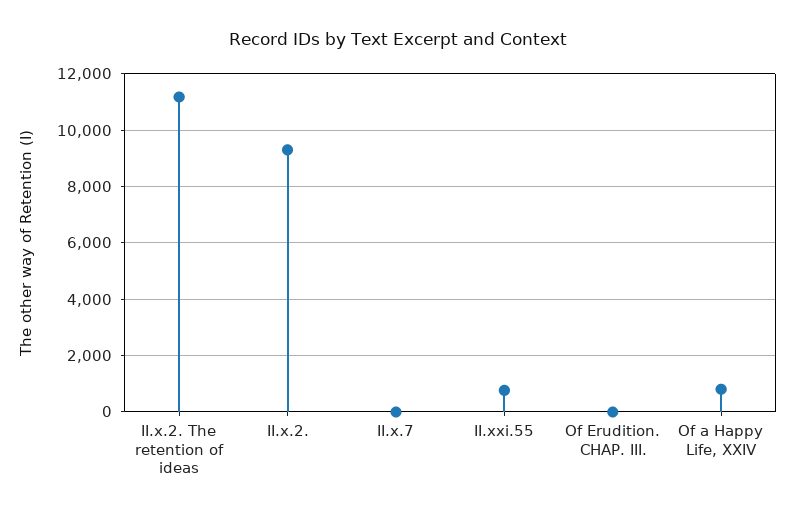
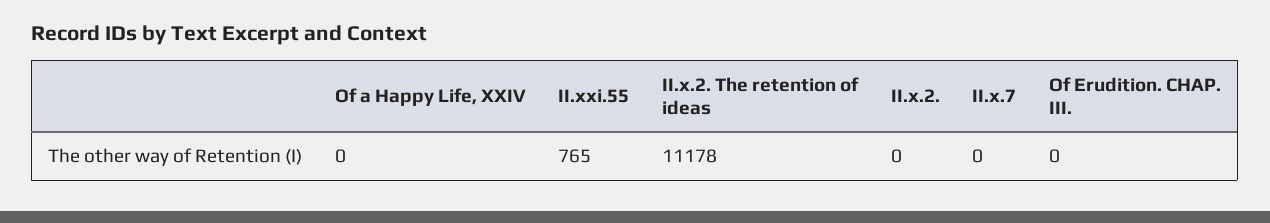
  {
    "II.x.2. The retention of ideas": 11178,
-   "II.x.2.": 9250,
+   "II.x.2.": 0,
    "II.x.7": 0,
    "II.xxi.55": 765,
    "Of Erudition. CHAP. III.": 0,
-   "Of a Happy Life, XXIV": 750
+   "Of a Happy Life, XXIV": 0
  }

